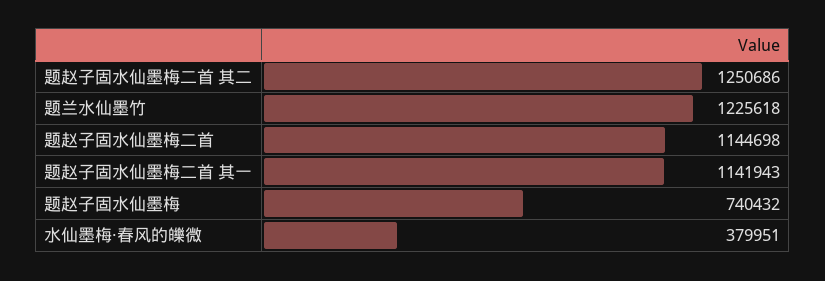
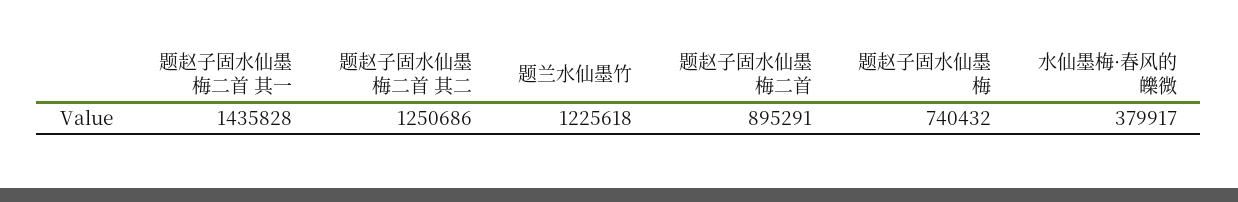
  {
    "题赵子固水仙墨梅二首 其二": 1250686,
    "题兰水仙墨竹": 1225618,
-   "题赵子固水仙墨梅二首": 1144698,
+   "题赵子固水仙墨梅二首": 895291,
-   "题赵子固水仙墨梅二首 其一": 1141943,
+   "题赵子固水仙墨梅二首 其一": 1435828,
    "题赵子固水仙墨梅": 740432,
-   "水仙墨梅·春风的皪微": 379951
+   "水仙墨梅·春风的皪微": 379917
  }

